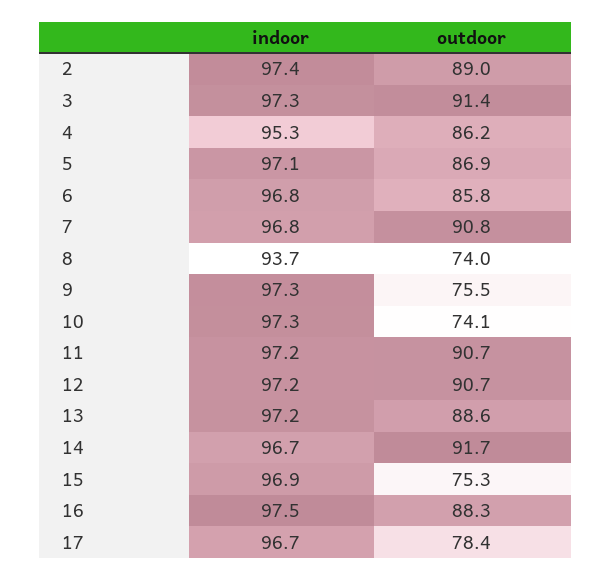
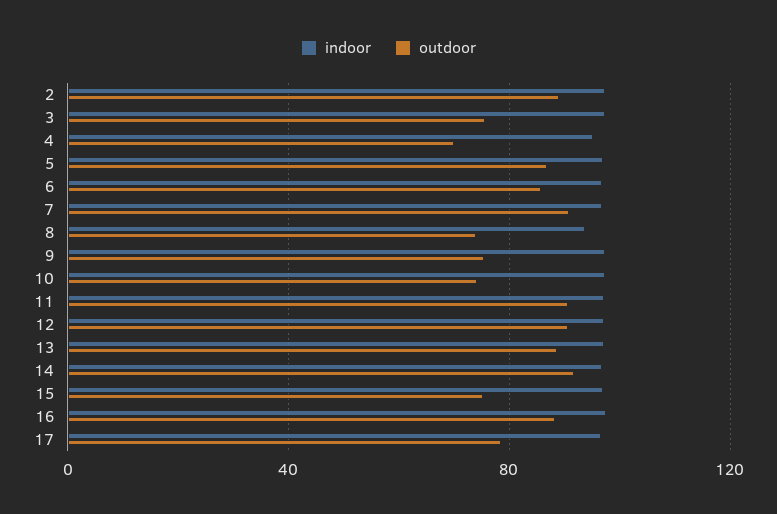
  {
    "indoor": {
      "2": 97.4,
      "3": 97.3,
      "4": 95.3,
      "5": 97.1,
      "6": 96.8,
      "7": 96.8,
      "8": 93.7,
      "9": 97.3,
      "10": 97.3,
      "11": 97.2,
      "12": 97.2,
      "13": 97.2,
      "14": 96.7,
      "15": 96.9,
      "16": 97.5,
      "17": 96.7
    },
    "outdoor": {
      "2": 89,
-     "3": 91.4,
+     "3": 75,
-     "4": 86.2,
+     "4": 70,
      "5": 86.9,
      "6": 85.8,
      "7": 90.8,
      "8": 74,
      "9": 75.5,
      "10": 74.1,
      "11": 90.7,
      "12": 90.7,
      "13": 88.6,
      "14": 91.7,
      "15": 75.3,
      "16": 88.3,
      "17": 78.4
    }
  }

